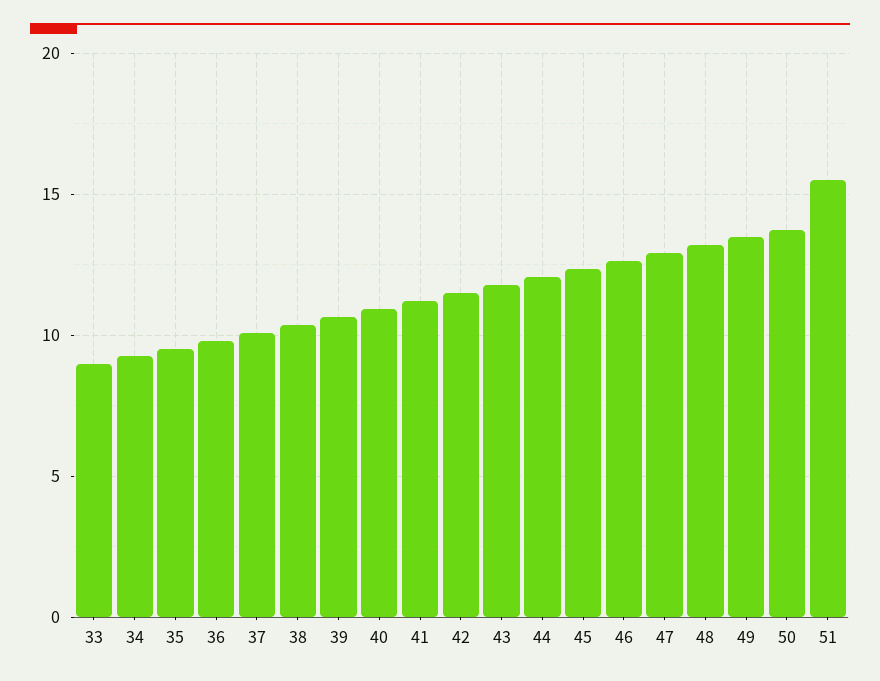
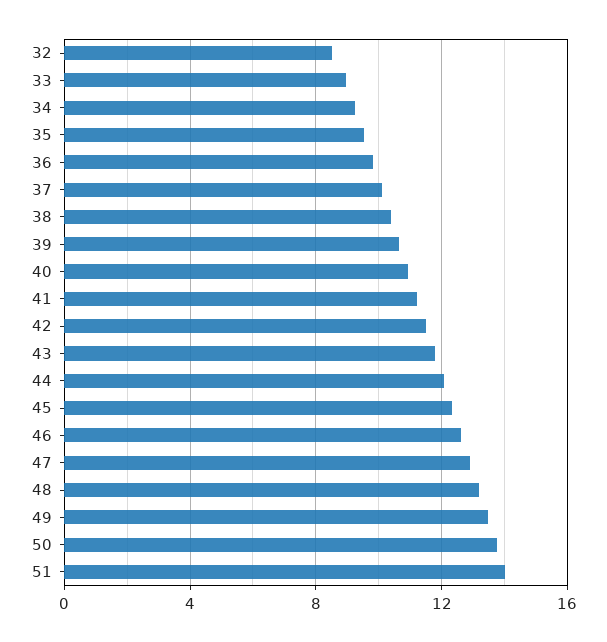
  {
    "33": 9,
    "34": 9.5,
    "35": 9.5,
    "36": 10,
    "37": 10,
    "38": 10.5,
    "39": 10.5,
    "40": 11,
    "41": 11,
    "42": 11.5,
    "43": 12,
    "44": 12,
    "45": 12.5,
    "46": 12.5,
    "47": 13,
    "48": 13,
    "49": 13.5,
    "50": 14,
-   "51": 15.5
+   "51": 14,
+   "32": 8.5
  }

